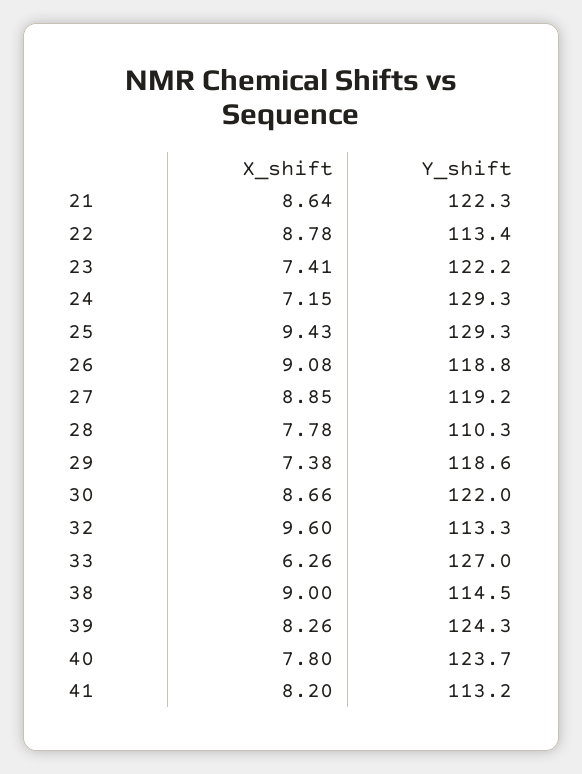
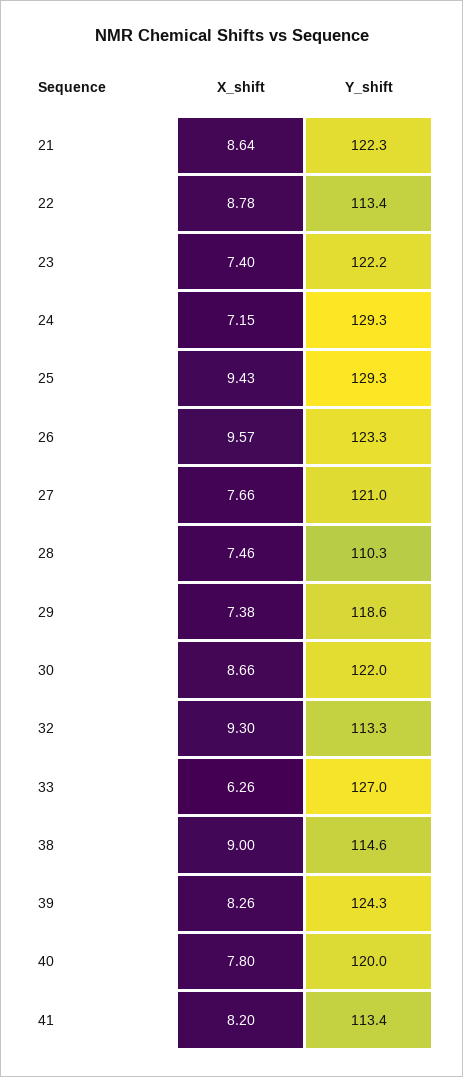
  {
    "X_shift": {
      "21": 8.64,
      "22": 8.78,
-     "23": 7.41,
+     "23": 7.4,
      "24": 7.15,
      "25": 9.43,
-     "26": 9.08,
+     "26": 9.57,
-     "27": 8.85,
+     "27": 7.66,
-     "28": 7.78,
+     "28": 7.46,
      "29": 7.38,
      "30": 8.66,
-     "32": 9.6,
+     "32": 9.3,
      "33": 6.26,
      "38": 9,
      "39": 8.26,
      "40": 7.8,
      "41": 8.2
    },
    "Y_shift": {
      "21": 122.3,
      "22": 113.4,
      "23": 122.2,
      "24": 129.3,
      "25": 129.3,
-     "26": 118.8,
+     "26": 123.3,
-     "27": 119.2,
+     "27": 121,
      "28": 110.3,
      "29": 118.6,
      "30": 122,
      "32": 113.3,
      "33": 127,
-     "38": 114.5,
+     "38": 114.6,
      "39": 124.3,
-     "40": 123.7,
+     "40": 120,
-     "41": 113.2
+     "41": 113.4
    }
  }

